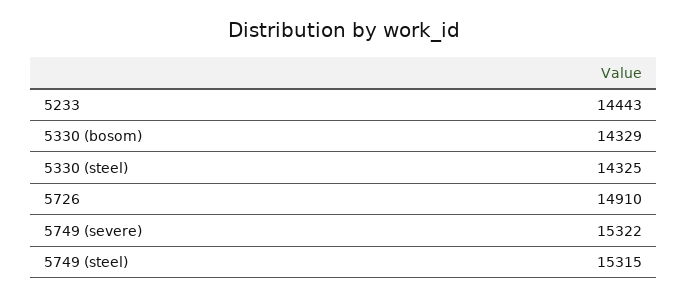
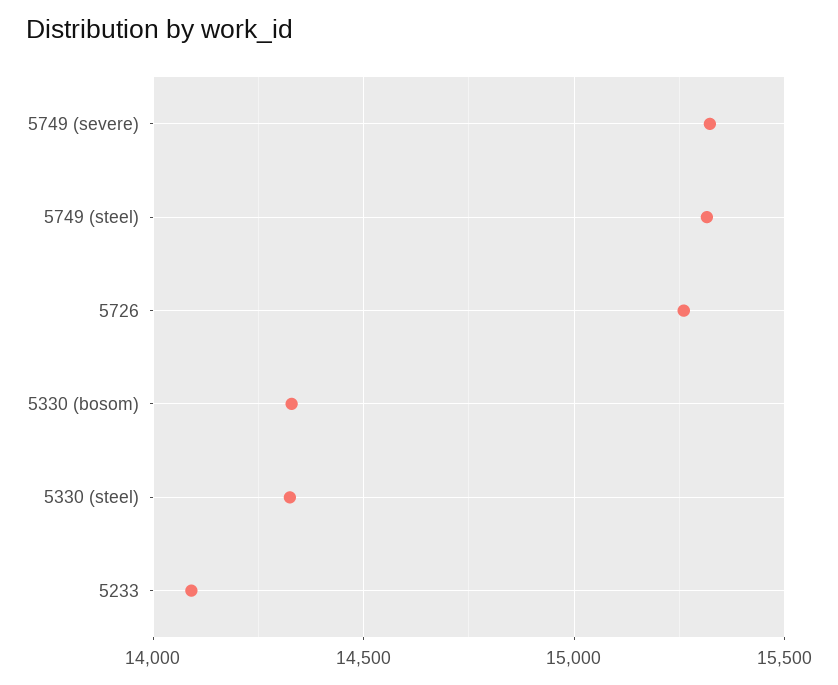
  {
-   "5233": 14443,
+   "5233": 14100,
    "5330 (bosom)": 14329,
    "5330 (steel)": 14325,
-   "5726": 14910,
+   "5726": 15250,
    "5749 (severe)": 15322,
    "5749 (steel)": 15315
  }

